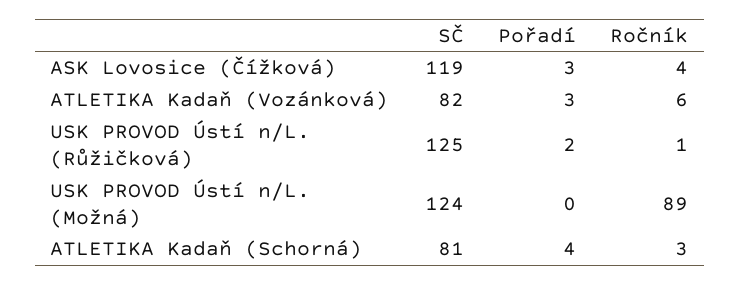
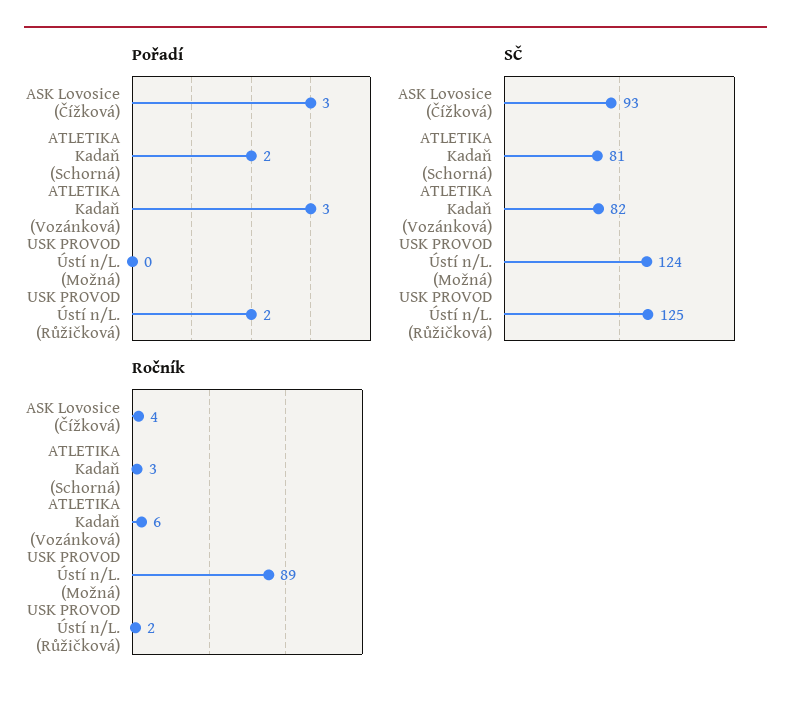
  {
    "SČ": {
-     "ASK Lovosice (Čížková)": 119,
+     "ASK Lovosice (Čížková)": 93,
      "ATLETIKA Kadaň (Vozánková)": 82,
      "USK PROVOD Ústí n/L. (Růžičková)": 125,
      "USK PROVOD Ústí n/L. (Možná)": 124,
      "ATLETIKA Kadaň (Schorná)": 81
    },
    "Pořadí": {
      "ASK Lovosice (Čížková)": 3,
      "ATLETIKA Kadaň (Vozánková)": 3,
      "USK PROVOD Ústí n/L. (Růžičková)": 2,
      "USK PROVOD Ústí n/L. (Možná)": 0,
-     "ATLETIKA Kadaň (Schorná)": 4
+     "ATLETIKA Kadaň (Schorná)": 2
    },
    "Ročník": {
      "ASK Lovosice (Čížková)": 4,
      "ATLETIKA Kadaň (Vozánková)": 6,
-     "USK PROVOD Ústí n/L. (Růžičková)": 1,
+     "USK PROVOD Ústí n/L. (Růžičková)": 2,
      "USK PROVOD Ústí n/L. (Možná)": 89,
      "ATLETIKA Kadaň (Schorná)": 3
    }
  }

